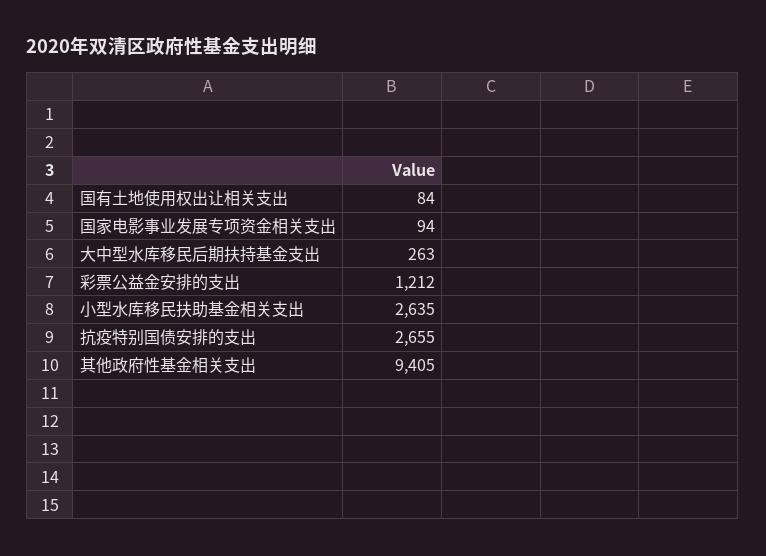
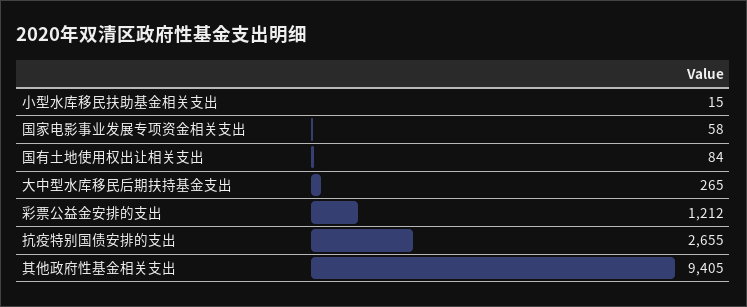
  {
    "国有土地使用权出让相关支出": 84,
-   "国家电影事业发展专项资金相关支出": 94,
+   "国家电影事业发展专项资金相关支出": 58,
-   "大中型水库移民后期扶持基金支出": 263,
+   "大中型水库移民后期扶持基金支出": 265,
    "彩票公益金安排的支出": 1212,
-   "小型水库移民扶助基金相关支出": 2635,
+   "小型水库移民扶助基金相关支出": 15,
    "抗疫特别国债安排的支出": 2655,
    "其他政府性基金相关支出": 9405
  }

